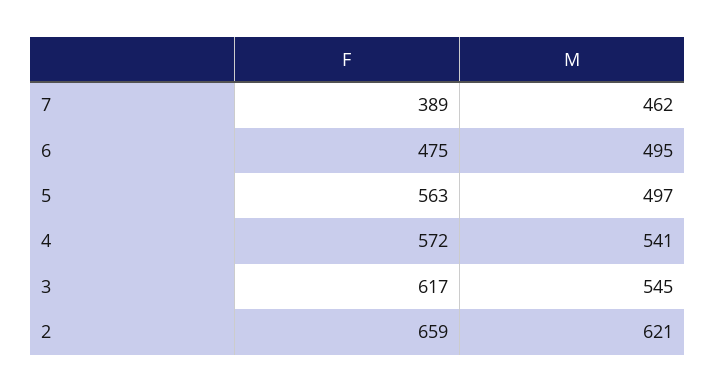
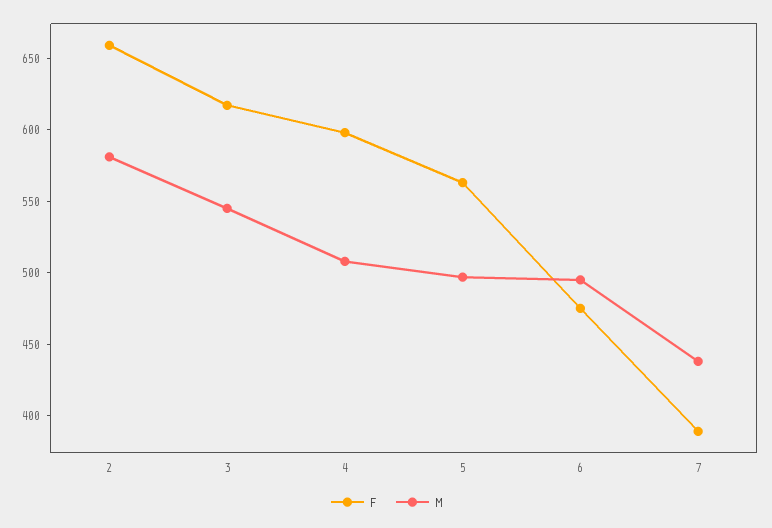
  {
    "F": {
      "7": 389,
      "6": 475,
      "5": 563,
-     "4": 572,
+     "4": 600,
      "3": 617,
      "2": 659
    },
    "M": {
-     "7": 462,
+     "7": 440,
      "6": 495,
      "5": 497,
-     "4": 541,
+     "4": 510,
      "3": 545,
-     "2": 621
+     "2": 580
    }
  }

